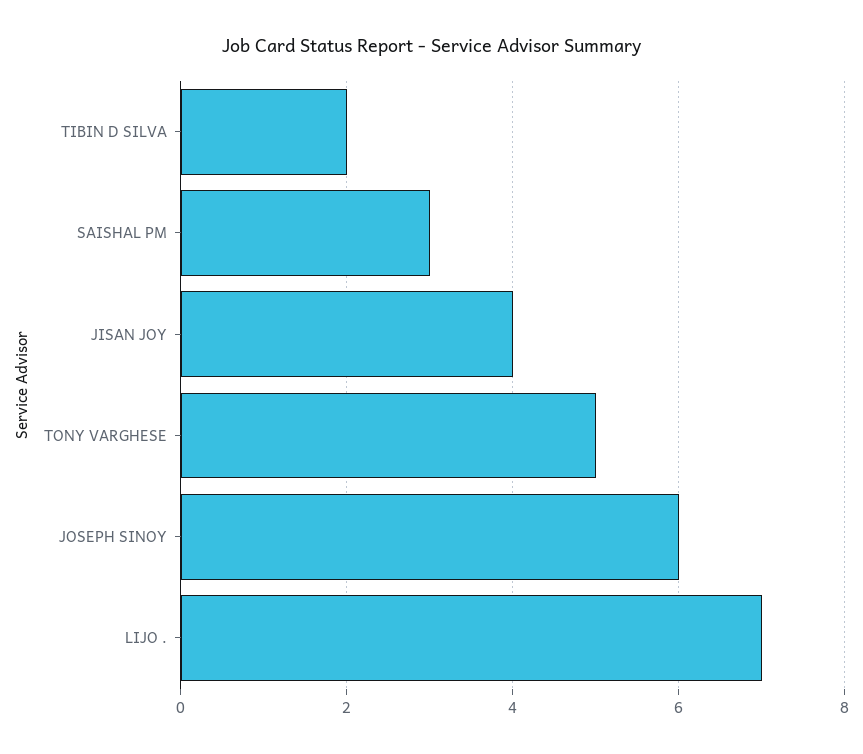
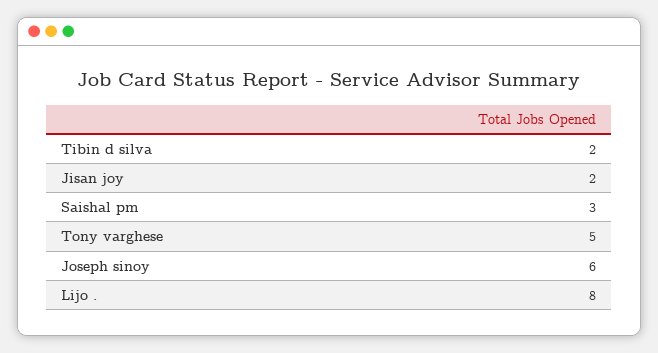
  {
    "TIBIN D SILVA": 2,
    "SAISHAL PM": 3,
-   "JISAN JOY": 4,
+   "JISAN JOY": 2,
    "TONY VARGHESE": 5,
    "JOSEPH SINOY": 6,
-   "LIJO .": 7
+   "LIJO .": 8
  }

